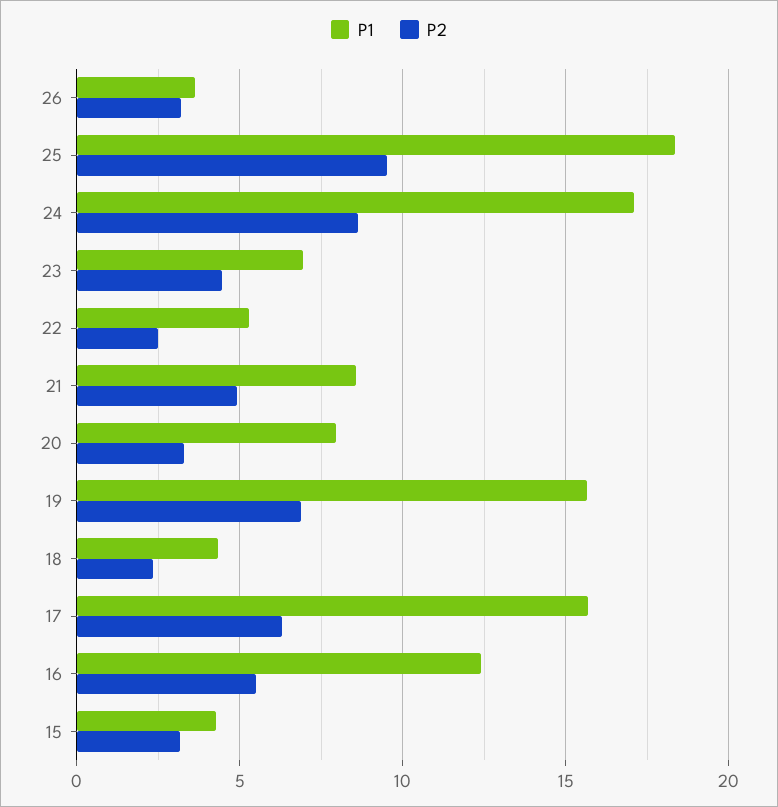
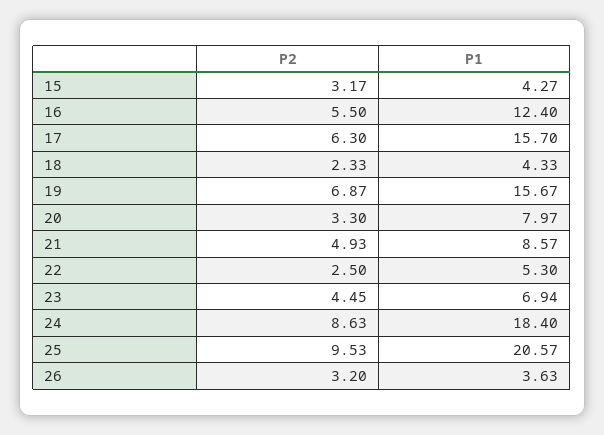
  {
    "P1": {
      "26": 3.63,
-     "25": 18.5,
+     "25": 20.57,
-     "24": 17,
+     "24": 18.4,
      "23": 6.94,
      "22": 5.3,
      "21": 8.57,
      "20": 7.97,
      "19": 15.67,
      "18": 4.33,
      "17": 15.7,
      "16": 12.4,
      "15": 4.27
    },
    "P2": {
      "26": 3.2,
      "25": 9.53,
      "24": 8.63,
      "23": 4.45,
      "22": 2.5,
      "21": 4.93,
      "20": 3.3,
      "19": 6.87,
      "18": 2.33,
      "17": 6.3,
      "16": 5.5,
      "15": 3.17
    }
  }

